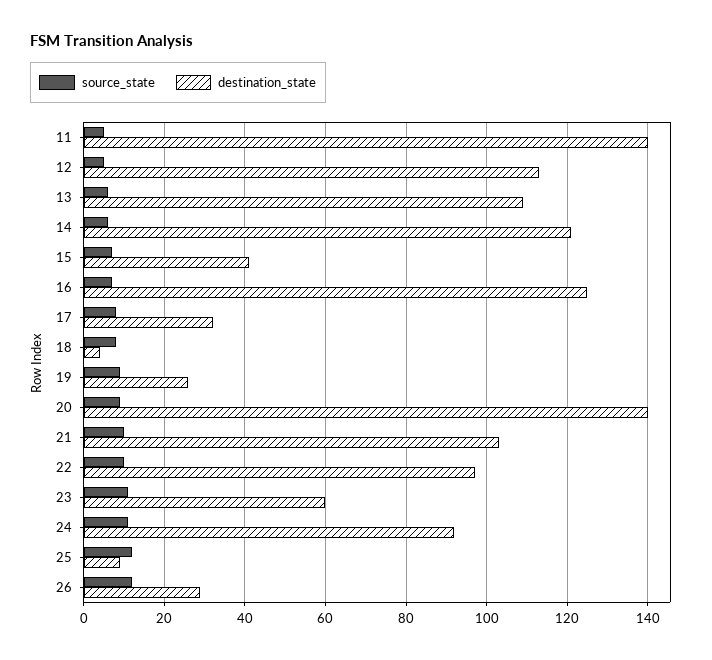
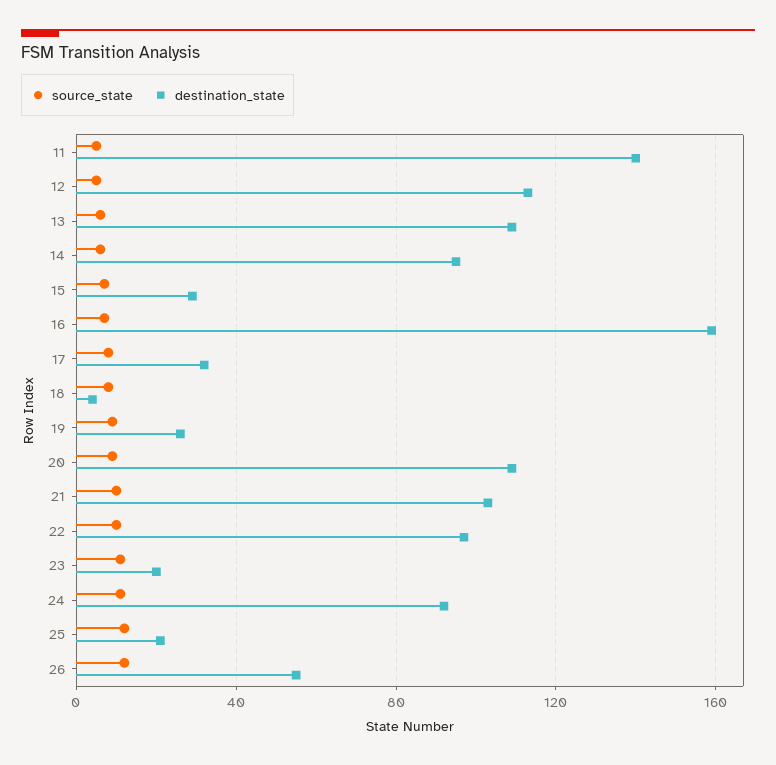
  {
    "source_state": {
      "11": 5,
      "12": 5,
      "13": 5,
      "14": 5,
      "15": 5,
      "16": 5,
      "17": 10,
      "18": 10,
      "19": 10,
      "20": 10,
      "21": 10,
      "22": 10,
      "23": 10,
      "24": 10,
      "25": 10,
      "26": 10
    },
    "destination_state": {
      "11": 140,
      "12": 115,
      "13": 110,
-     "14": 120,
+     "14": 95,
-     "15": 40,
+     "15": 30,
-     "16": 125,
+     "16": 160,
      "17": 30,
      "18": 5,
      "19": 25,
-     "20": 140,
+     "20": 110,
      "21": 105,
      "22": 95,
-     "23": 60,
+     "23": 20,
      "24": 90,
-     "25": 10,
+     "25": 20,
-     "26": 30
+     "26": 55
    }
  }

